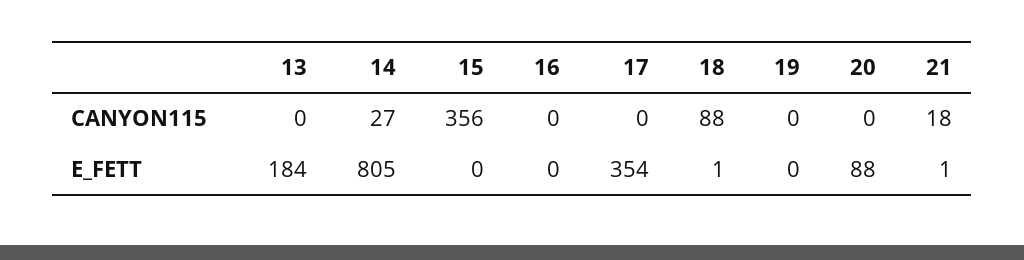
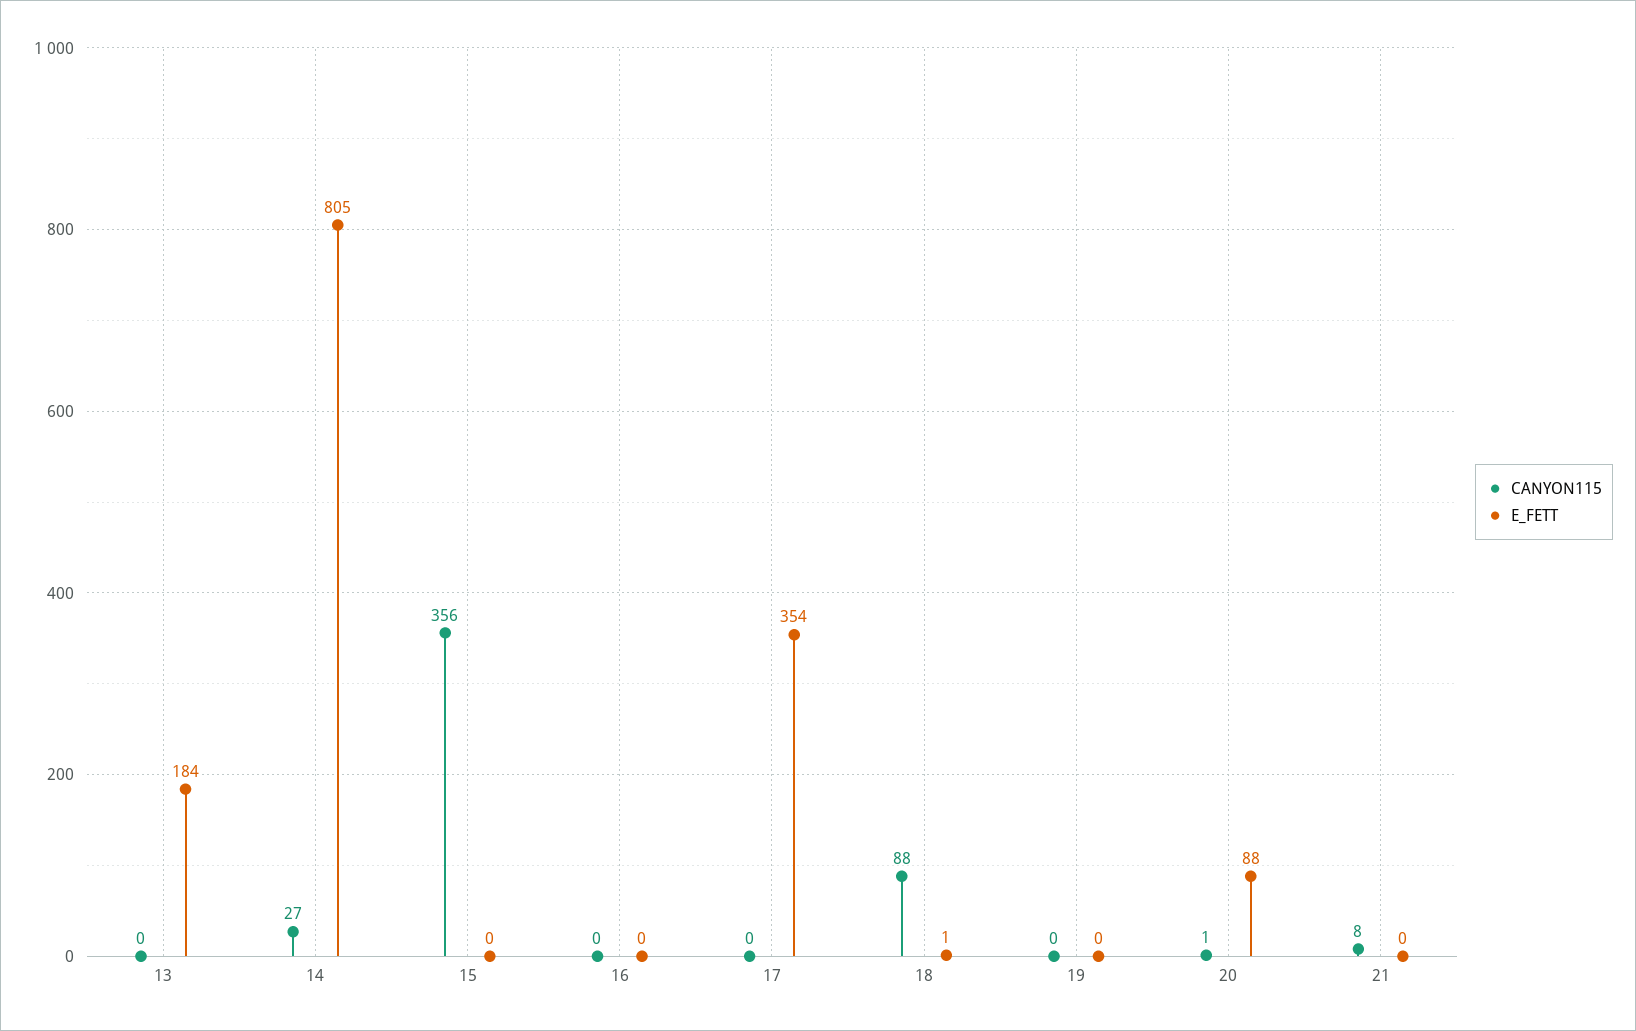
  {
    "CANYON115": {
      "13": 0,
      "14": 27,
      "15": 356,
      "16": 0,
      "17": 0,
      "18": 88,
      "19": 0,
-     "20": 0,
+     "20": 1,
-     "21": 18
+     "21": 8
    },
    "E_FETT": {
      "13": 184,
      "14": 805,
      "15": 0,
      "16": 0,
      "17": 354,
      "18": 1,
      "19": 0,
      "20": 88,
-     "21": 1
+     "21": 0
    }
  }

